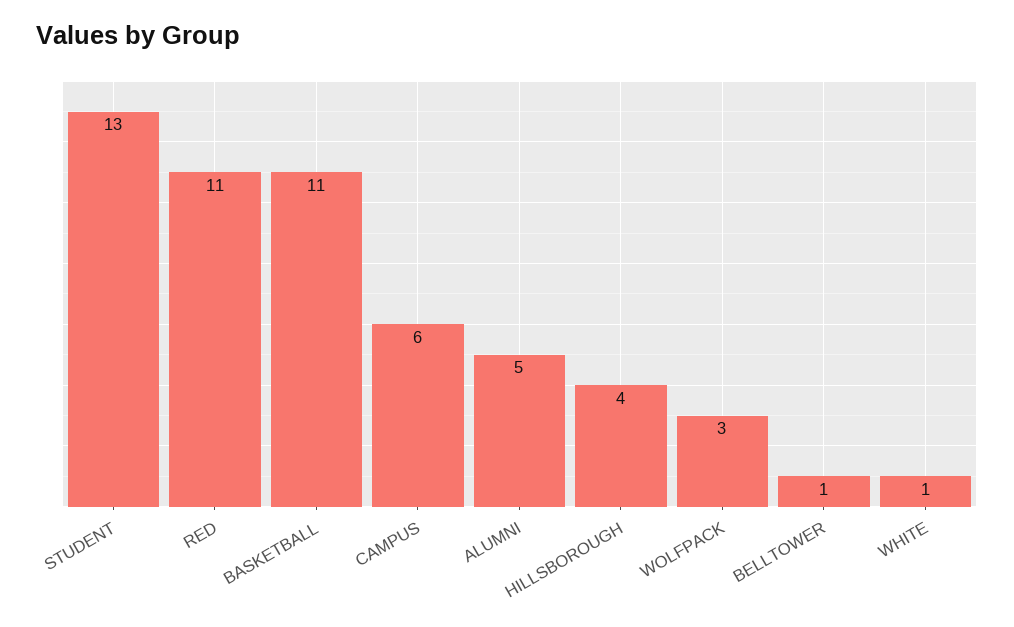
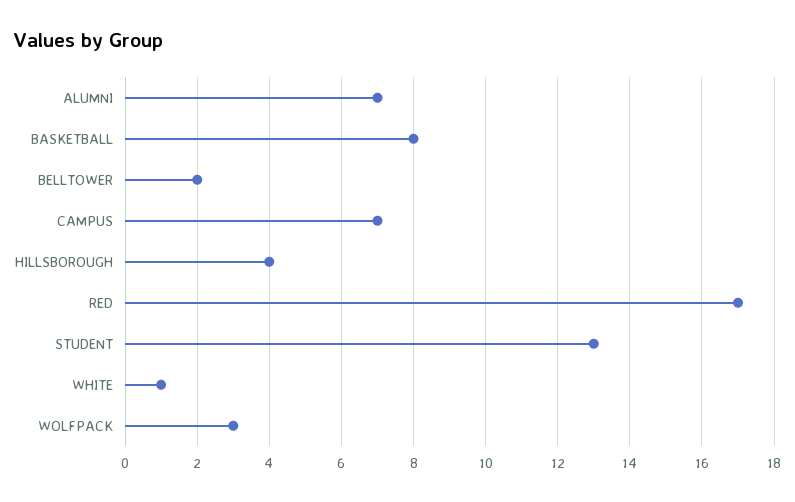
  {
    "STUDENT": 13,
-   "RED": 11,
+   "RED": 17,
-   "BASKETBALL": 11,
+   "BASKETBALL": 8,
-   "CAMPUS": 6,
+   "CAMPUS": 7,
-   "ALUMNI": 5,
+   "ALUMNI": 7,
    "HILLSBOROUGH": 4,
    "WOLFPACK": 3,
-   "BELLTOWER": 1,
+   "BELLTOWER": 2,
    "WHITE": 1
  }

